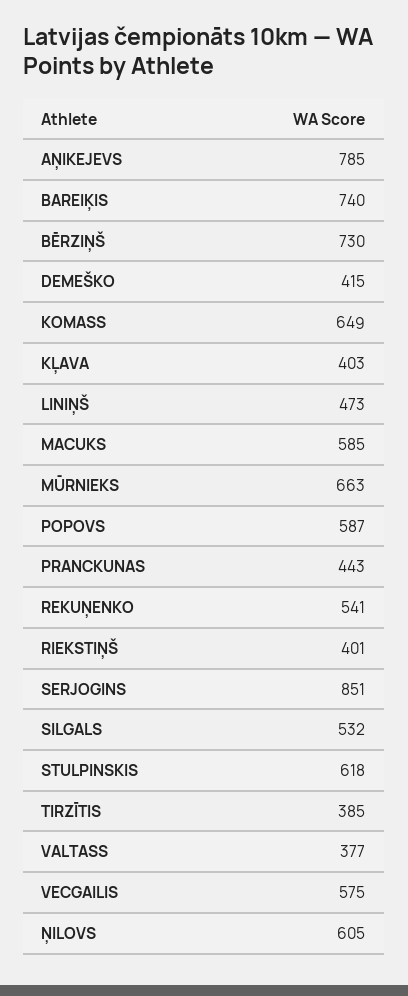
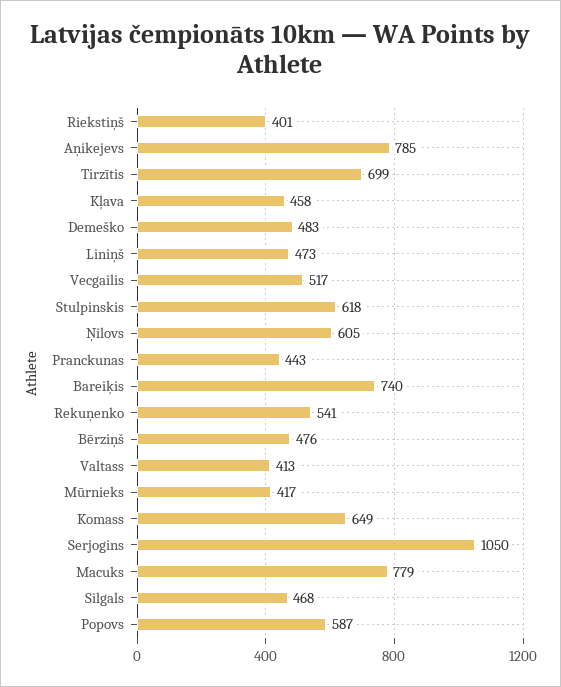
  {
    "AŅIKEJEVS": 785,
    "BAREIĶIS": 740,
-   "BĒRZIŅŠ": 730,
+   "BĒRZIŅŠ": 476,
-   "DEMEŠKO": 415,
+   "DEMEŠKO": 483,
    "KOMASS": 649,
-   "KĻAVA": 403,
+   "KĻAVA": 458,
    "LINIŅŠ": 473,
-   "MACUKS": 585,
+   "MACUKS": 779,
-   "MŪRNIEKS": 663,
+   "MŪRNIEKS": 417,
    "POPOVS": 587,
    "PRANCKUNAS": 443,
    "REKUŅENKO": 541,
    "RIEKSTIŅŠ": 401,
-   "SERJOGINS": 851,
+   "SERJOGINS": 1050,
-   "SILGALS": 532,
+   "SILGALS": 468,
    "STULPINSKIS": 618,
-   "TIRZĪTIS": 385,
+   "TIRZĪTIS": 699,
-   "VALTASS": 377,
+   "VALTASS": 413,
-   "VECGAILIS": 575,
+   "VECGAILIS": 517,
    "ŅILOVS": 605
  }

